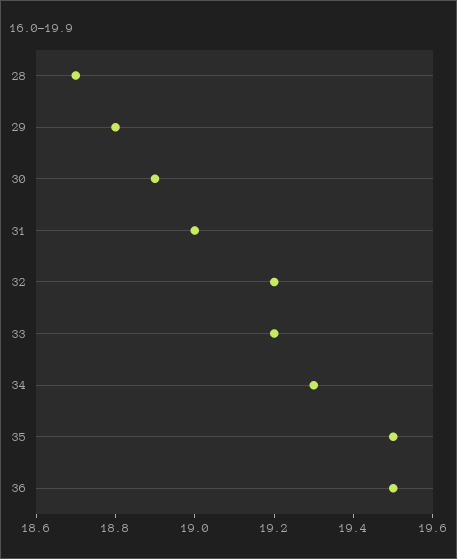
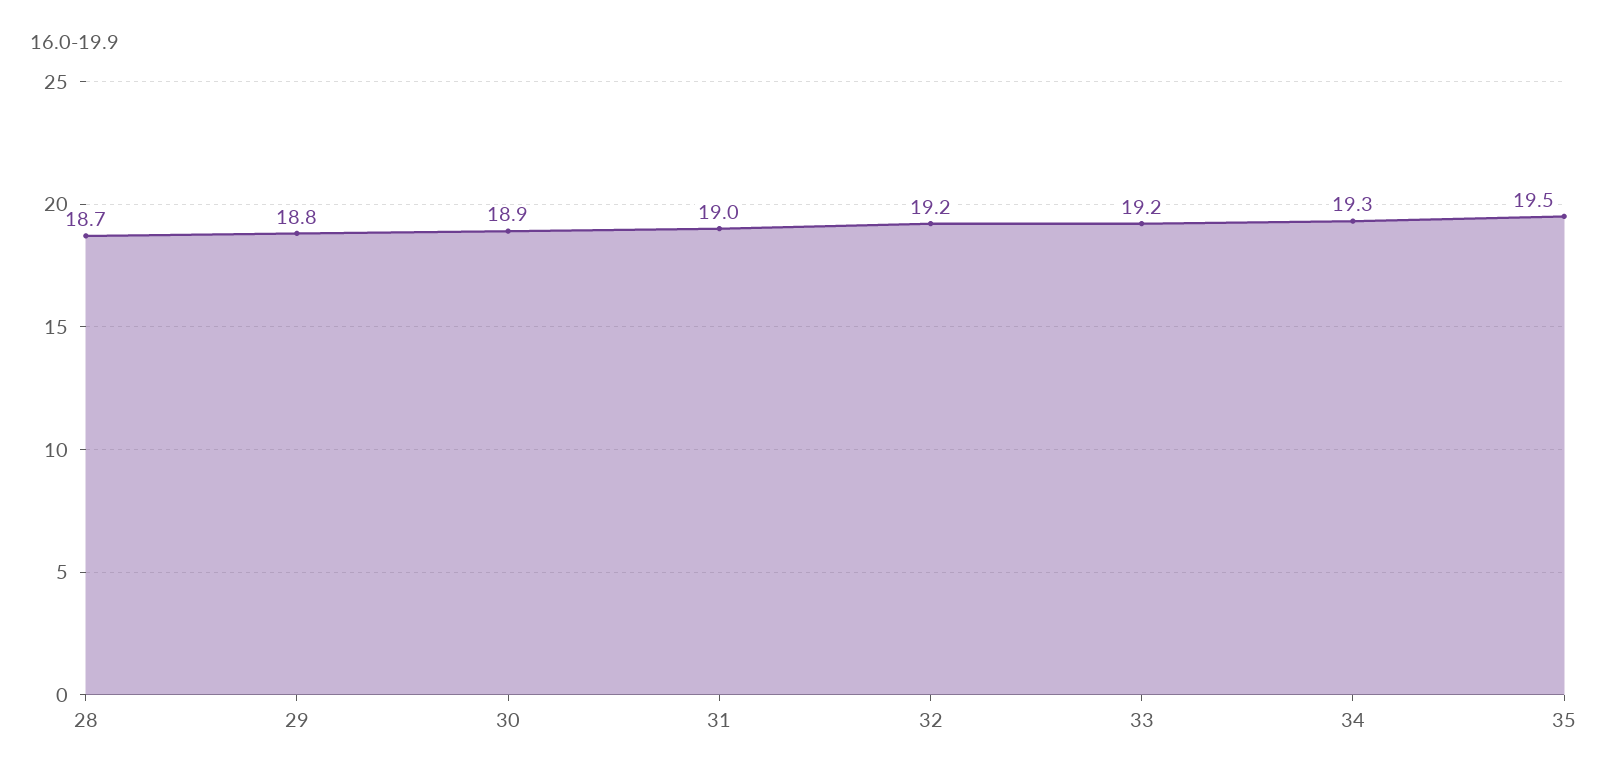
  {
    "28": 18.7,
    "29": 18.8,
    "30": 18.9,
    "31": 19,
    "32": 19.2,
    "33": 19.2,
    "34": 19.3,
-   "35": 19.5,
+   "35": 19.5
-   "36": 19.5
  }

